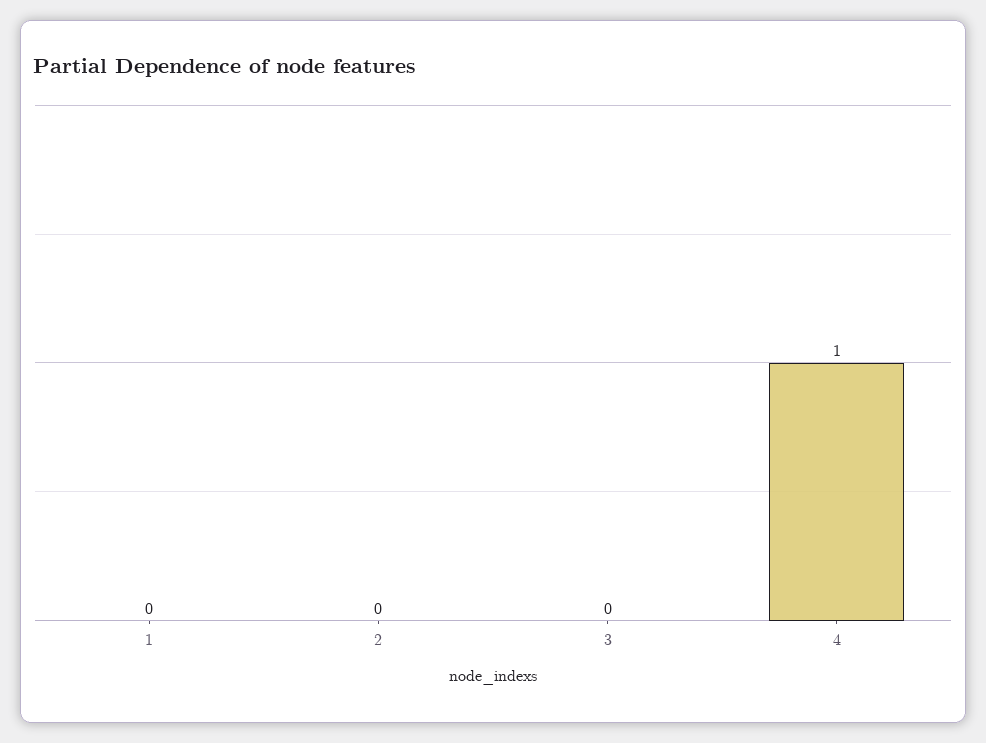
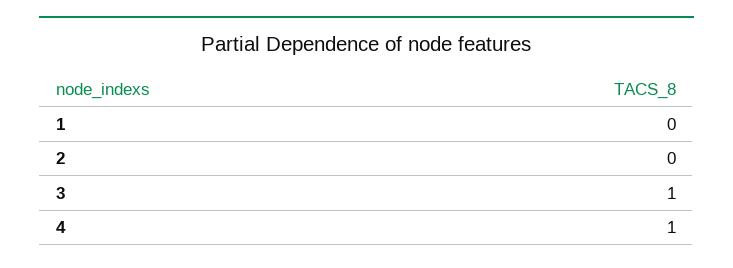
  {
    "1": 0,
    "2": 0,
-   "3": 0,
+   "3": 1,
    "4": 1
  }

